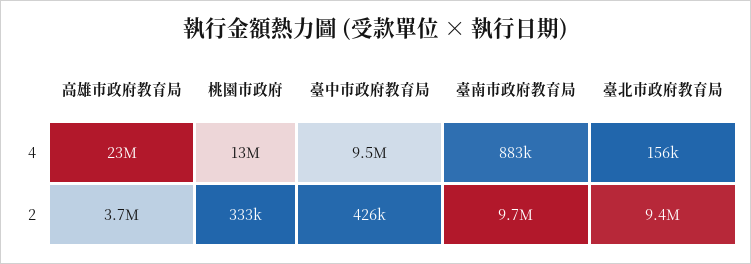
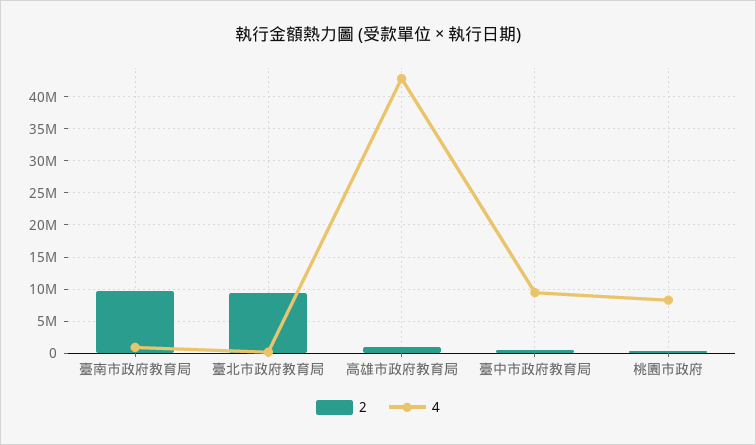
  {
    "4": {
-     "高雄市政府教育局": 23000000,
+     "高雄市政府教育局": 43000000,
-     "桃園市政府": 13000000,
+     "桃園市政府": 8000000,
      "臺中市政府教育局": 9500000,
      "臺南市政府教育局": 883000,
      "臺北市政府教育局": 156000
    },
    "2": {
-     "高雄市政府教育局": 3700000,
+     "高雄市政府教育局": 1000000,
      "桃園市政府": 333000,
      "臺中市政府教育局": 426000,
      "臺南市政府教育局": 9700000,
      "臺北市政府教育局": 9400000
    }
  }

